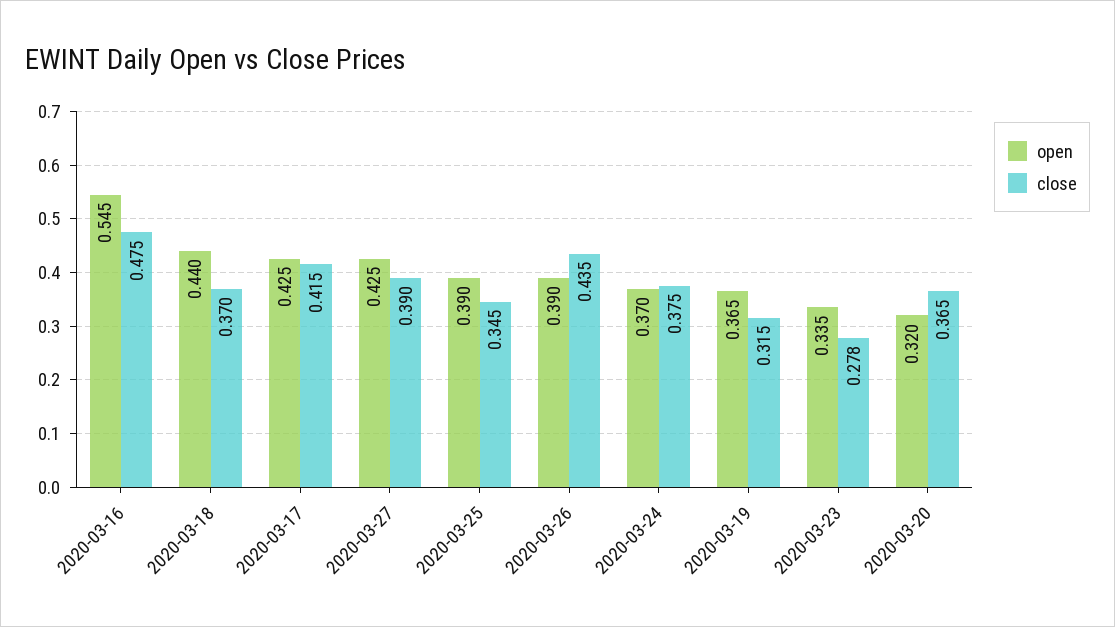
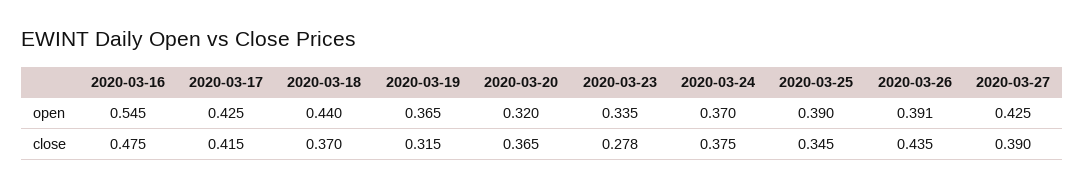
  {
    "open": {
      "2020-03-16": 0.545,
      "2020-03-18": 0.44,
      "2020-03-17": 0.425,
      "2020-03-27": 0.425,
      "2020-03-25": 0.39,
-     "2020-03-26": 0.39,
+     "2020-03-26": 0.391,
      "2020-03-24": 0.37,
      "2020-03-19": 0.365,
      "2020-03-23": 0.335,
      "2020-03-20": 0.32
    },
    "close": {
      "2020-03-16": 0.475,
      "2020-03-18": 0.37,
      "2020-03-17": 0.415,
      "2020-03-27": 0.39,
      "2020-03-25": 0.345,
      "2020-03-26": 0.435,
      "2020-03-24": 0.375,
      "2020-03-19": 0.315,
      "2020-03-23": 0.278,
      "2020-03-20": 0.365
    }
  }

